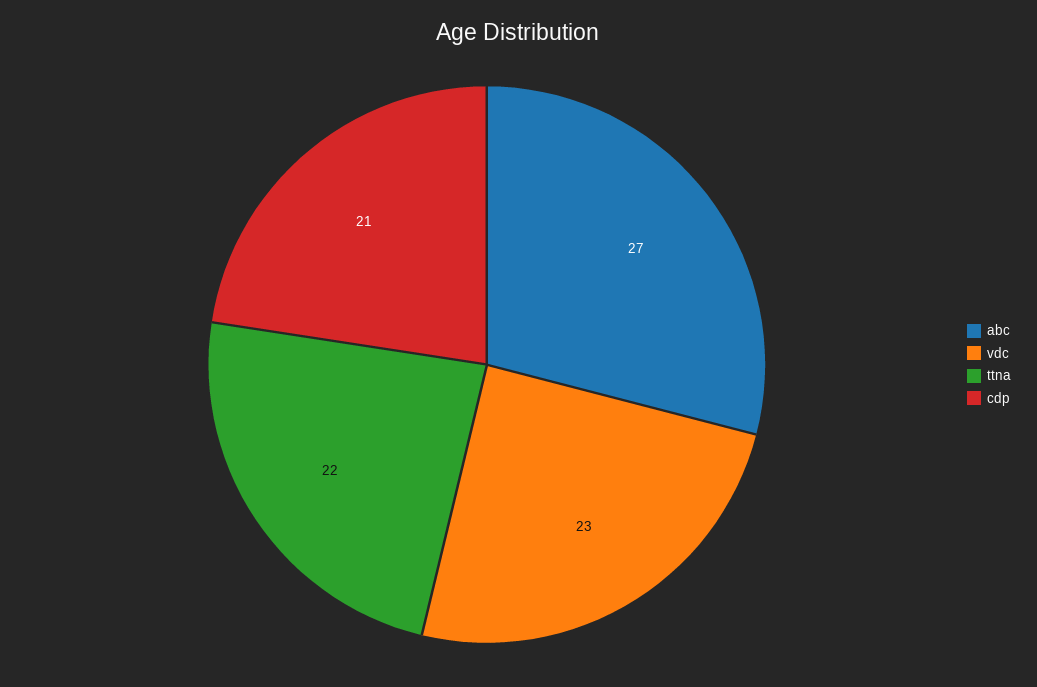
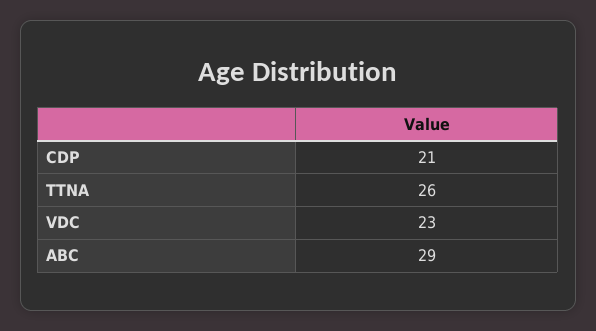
  {
-   "abc": 27,
+   "abc": 29,
    "vdc": 23,
-   "ttna": 22,
+   "ttna": 26,
    "cdp": 21
  }

